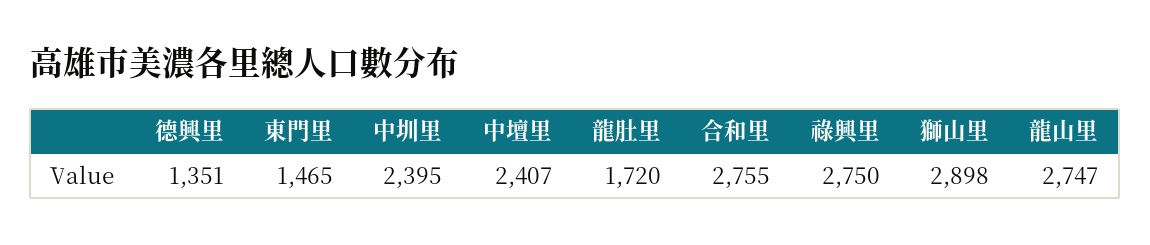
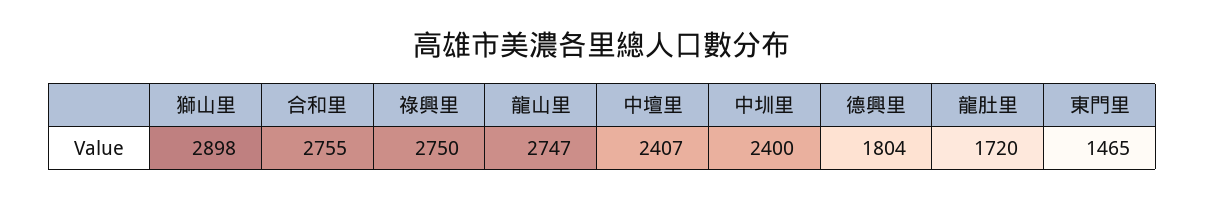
  {
-   "德興里": 1351,
+   "德興里": 1804,
    "東門里": 1465,
-   "中圳里": 2395,
+   "中圳里": 2400,
    "中壇里": 2407,
    "龍肚里": 1720,
    "合和里": 2755,
    "祿興里": 2750,
    "獅山里": 2898,
    "龍山里": 2747
  }

